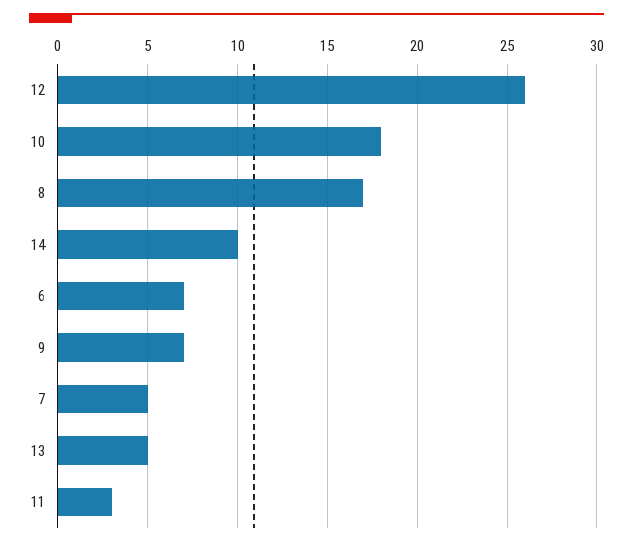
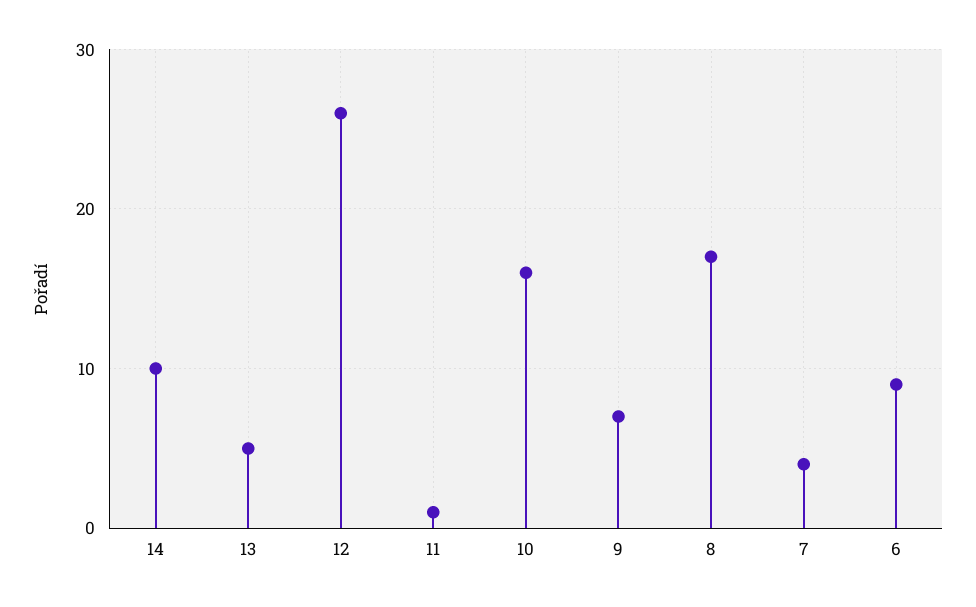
  {
    "12": 26,
-   "10": 18,
+   "10": 16,
    "8": 17,
    "14": 10,
-   "6": 7,
+   "6": 9,
    "9": 7,
-   "7": 5,
+   "7": 4,
    "13": 5,
-   "11": 3
+   "11": 1
  }

